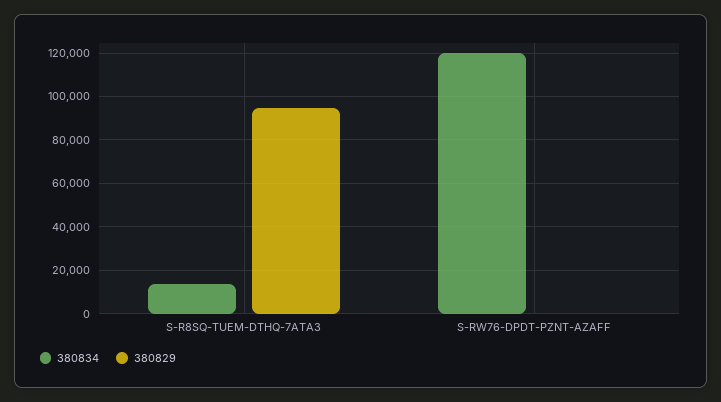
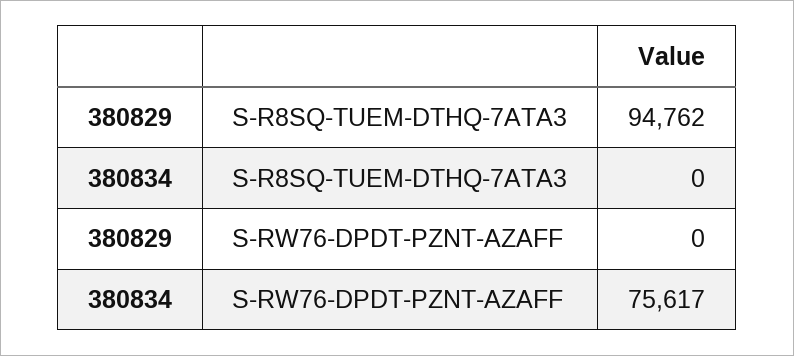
  {
    "380834": {
-     "S-R8SQ-TUEM-DTHQ-7ATA3": 15000,
+     "S-R8SQ-TUEM-DTHQ-7ATA3": 0,
-     "S-RW76-DPDT-PZNT-AZAFF": 120000
+     "S-RW76-DPDT-PZNT-AZAFF": 75617
    },
    "380829": {
      "S-R8SQ-TUEM-DTHQ-7ATA3": 94762,
      "S-RW76-DPDT-PZNT-AZAFF": 0
    }
  }

